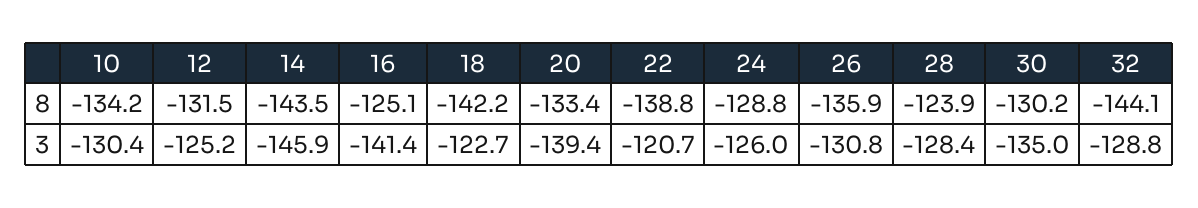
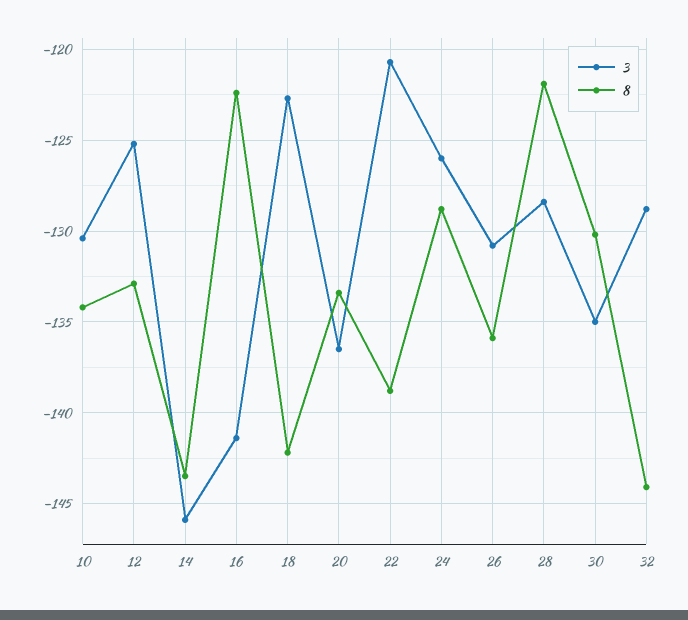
  {
    "8": {
      "10": -134.2,
-     "12": -131.5,
+     "12": -133,
      "14": -143.5,
-     "16": -125.1,
+     "16": -122.5,
      "18": -142.2,
      "20": -133.4,
      "22": -138.8,
      "24": -128.8,
      "26": -135.9,
-     "28": -123.9,
+     "28": -122,
      "30": -130.2,
      "32": -144.1
    },
    "3": {
      "10": -130.4,
      "12": -125.2,
      "14": -145.9,
      "16": -141.4,
      "18": -122.7,
-     "20": -139.4,
+     "20": -136.5,
      "22": -120.7,
      "24": -126,
      "26": -130.8,
      "28": -128.4,
      "30": -135,
      "32": -128.8
    }
  }

